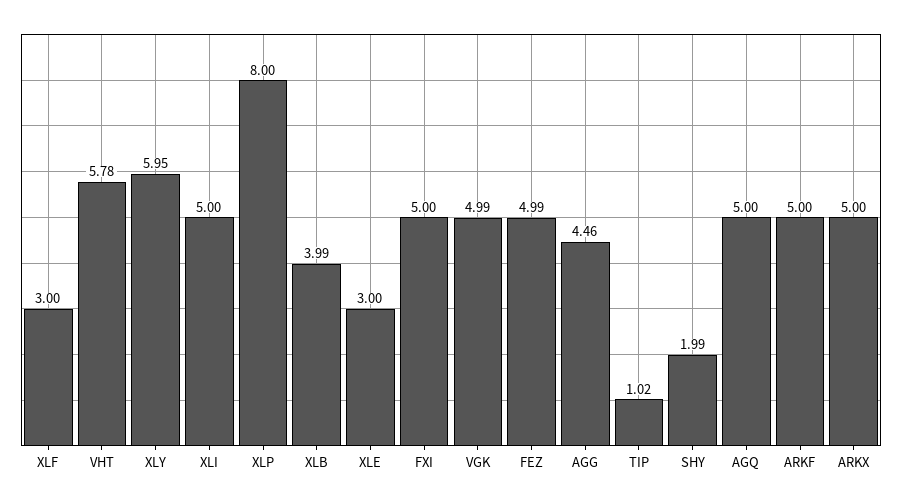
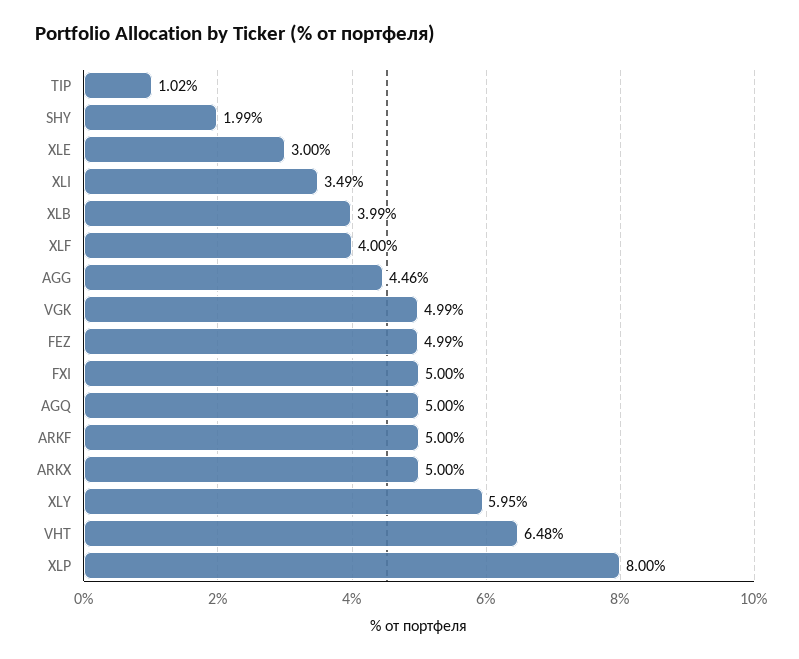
  {
-   "XLF": 3,
+   "XLF": 4,
-   "VHT": 5.78,
+   "VHT": 6.48,
    "XLY": 5.95,
-   "XLI": 5,
+   "XLI": 3.49,
    "XLP": 8,
    "XLB": 3.99,
    "XLE": 3,
    "FXI": 5,
    "VGK": 4.99,
    "FEZ": 4.99,
    "AGG": 4.46,
    "TIP": 1.02,
    "SHY": 1.99,
    "AGQ": 5,
    "ARKF": 5,
    "ARKX": 5
  }

